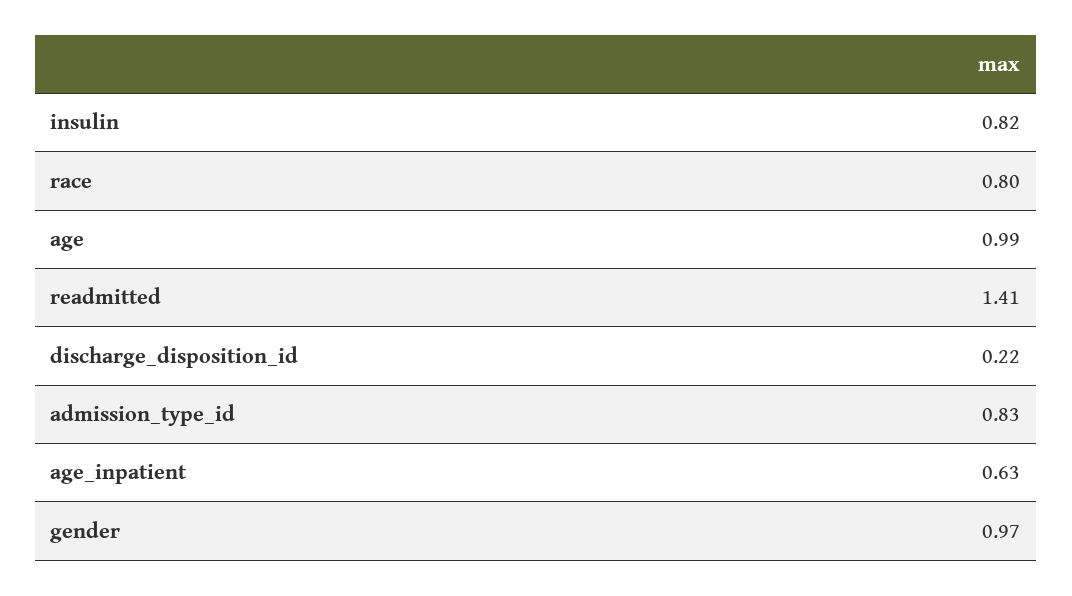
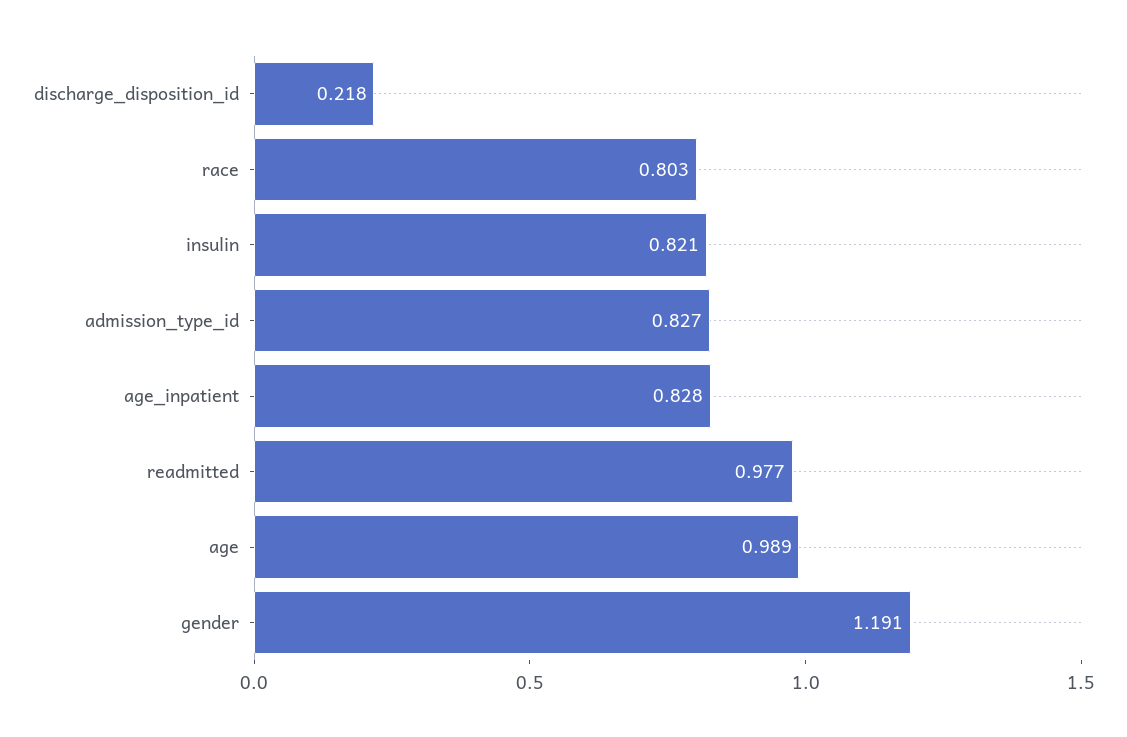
  {
    "insulin": 0.821,
    "race": 0.803,
    "age": 0.989,
-   "readmitted": 1.41,
+   "readmitted": 0.977,
    "discharge_disposition_id": 0.218,
    "admission_type_id": 0.827,
-   "age_inpatient": 0.63,
+   "age_inpatient": 0.828,
-   "gender": 0.97
+   "gender": 1.191
  }

